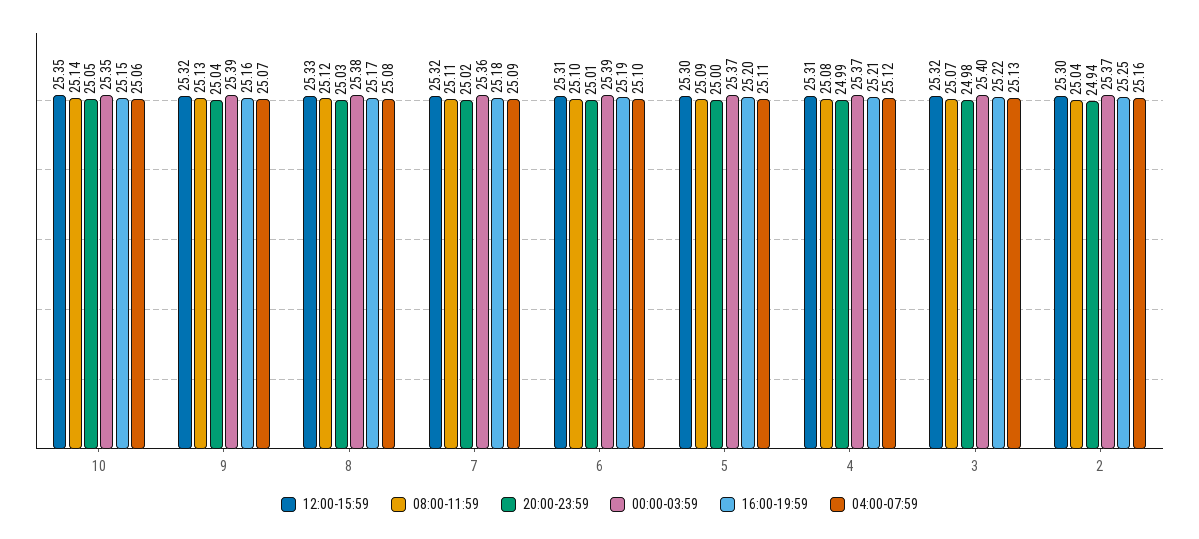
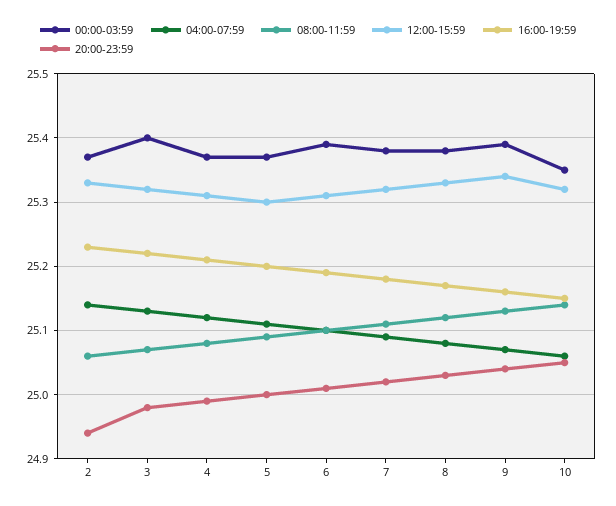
  {
    "12:00-15:59": {
-     "10": 25.35,
+     "10": 25.32,
-     "9": 25.32,
+     "9": 25.34,
      "8": 25.33,
      "7": 25.32,
      "6": 25.31,
      "5": 25.3,
      "4": 25.31,
      "3": 25.32,
-     "2": 25.3
+     "2": 25.33
    },
    "08:00-11:59": {
      "10": 25.14,
      "9": 25.13,
      "8": 25.12,
      "7": 25.11,
      "6": 25.1,
      "5": 25.09,
      "4": 25.08,
      "3": 25.07,
-     "2": 25.04
+     "2": 25.06
    },
    "20:00-23:59": {
      "10": 25.05,
      "9": 25.04,
      "8": 25.03,
      "7": 25.02,
      "6": 25.01,
      "5": 25,
      "4": 24.99,
      "3": 24.98,
      "2": 24.94
    },
    "00:00-03:59": {
      "10": 25.35,
      "9": 25.39,
      "8": 25.38,
-     "7": 25.36,
+     "7": 25.38,
      "6": 25.39,
      "5": 25.37,
      "4": 25.37,
      "3": 25.4,
      "2": 25.37
    },
    "16:00-19:59": {
      "10": 25.15,
      "9": 25.16,
      "8": 25.17,
      "7": 25.18,
      "6": 25.19,
      "5": 25.2,
      "4": 25.21,
      "3": 25.22,
-     "2": 25.25
+     "2": 25.23
    },
    "04:00-07:59": {
      "10": 25.06,
      "9": 25.07,
      "8": 25.08,
      "7": 25.09,
      "6": 25.1,
      "5": 25.11,
      "4": 25.12,
      "3": 25.13,
-     "2": 25.16
+     "2": 25.14
    }
  }

